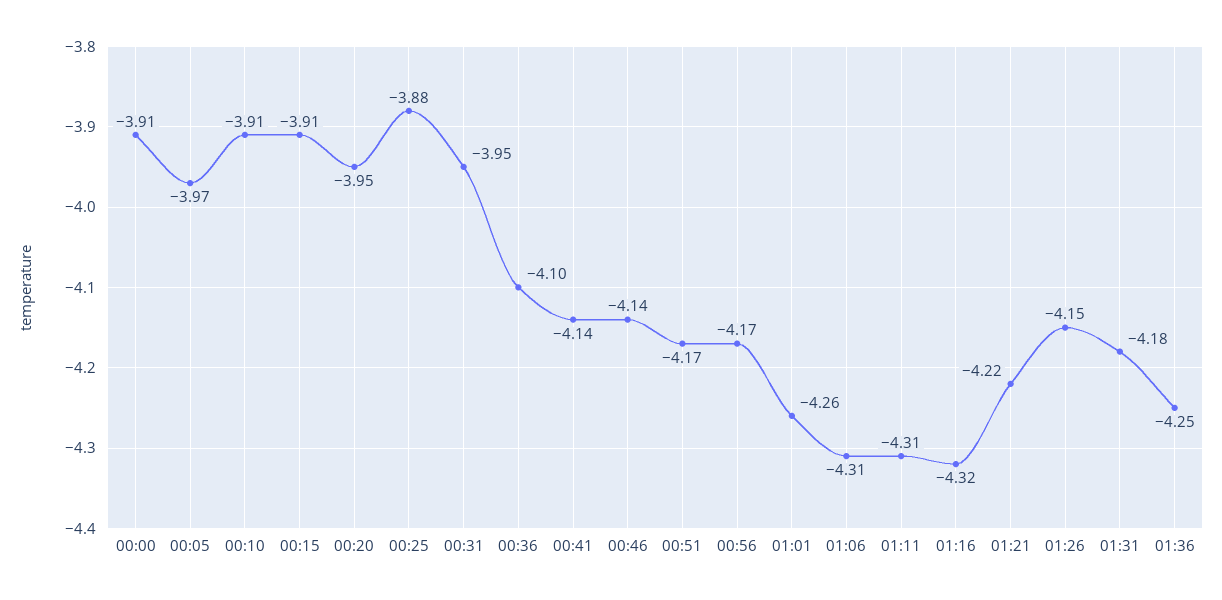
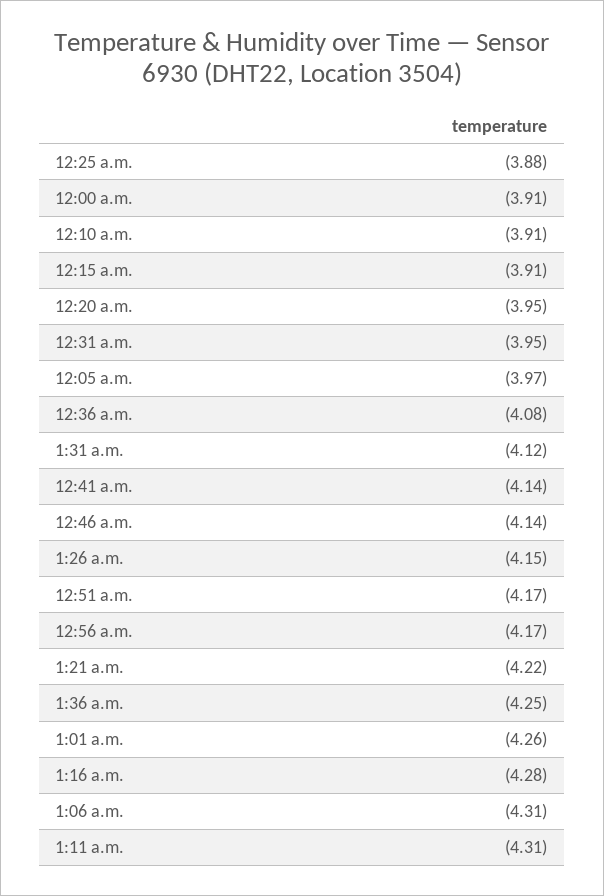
  {
    "00:00": -3.91,
    "00:05": -3.97,
    "00:10": -3.91,
    "00:15": -3.91,
    "00:20": -3.95,
    "00:25": -3.88,
    "00:31": -3.95,
-   "00:36": -4.1,
+   "00:36": -4.08,
    "00:41": -4.14,
    "00:46": -4.14,
    "00:51": -4.17,
    "00:56": -4.17,
    "01:01": -4.26,
    "01:06": -4.31,
    "01:11": -4.31,
-   "01:16": -4.32,
+   "01:16": -4.28,
    "01:21": -4.22,
    "01:26": -4.15,
-   "01:31": -4.18,
+   "01:31": -4.12,
    "01:36": -4.25
  }

